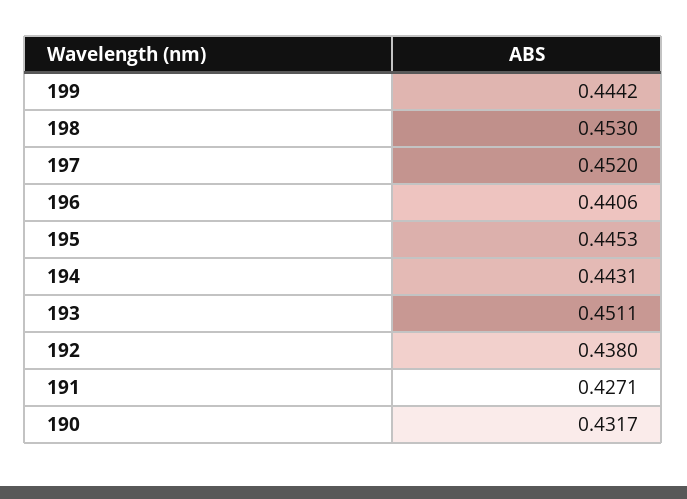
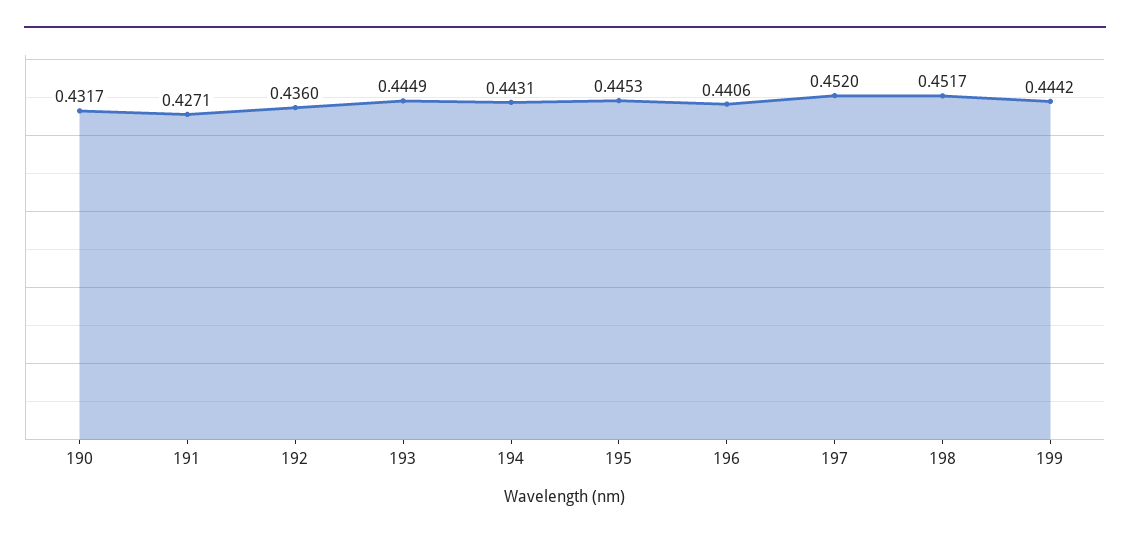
  {
    "199": 0.4442,
-   "198": 0.453,
+   "198": 0.4517,
    "197": 0.452,
    "196": 0.4406,
    "195": 0.4453,
    "194": 0.4431,
-   "193": 0.4511,
+   "193": 0.4449,
-   "192": 0.438,
+   "192": 0.436,
    "191": 0.4271,
    "190": 0.4317
  }

